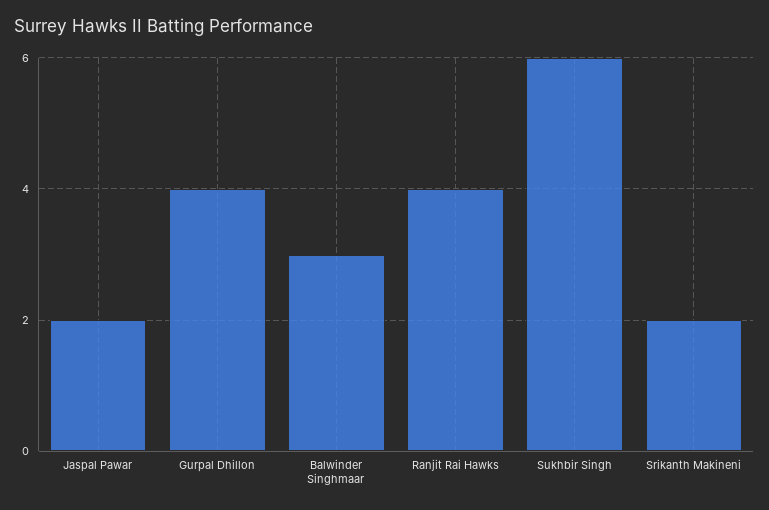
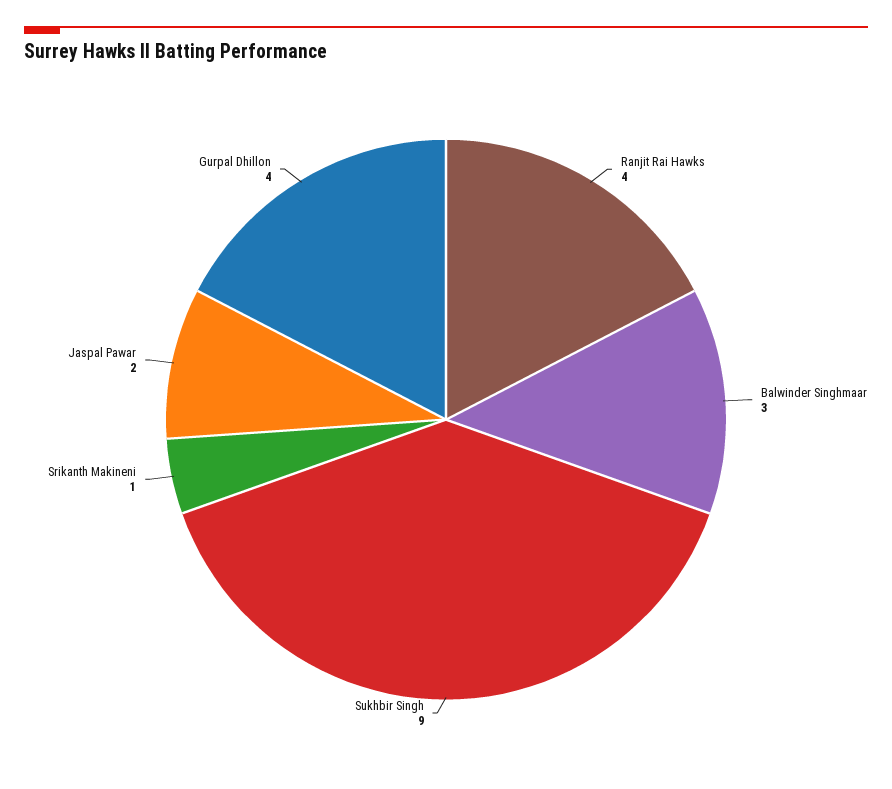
  {
    "Jaspal Pawar": 2,
    "Gurpal Dhillon": 4,
    "Balwinder Singhmaar": 3,
    "Ranjit Rai Hawks": 4,
-   "Sukhbir Singh": 6,
+   "Sukhbir Singh": 9,
-   "Srikanth Makineni": 2
+   "Srikanth Makineni": 1
  }

